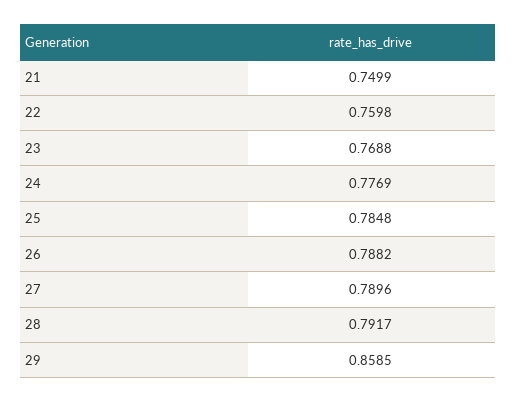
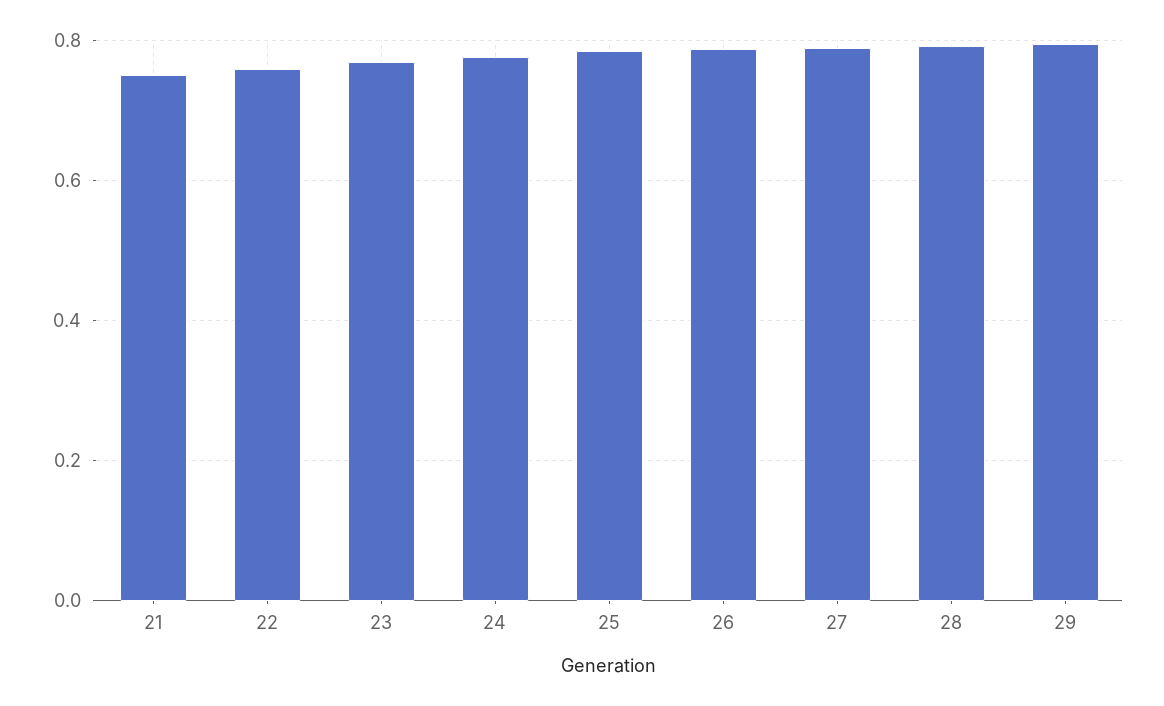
  {
    "21": 0.7499,
    "22": 0.7598,
    "23": 0.7688,
    "24": 0.7769,
    "25": 0.7848,
    "26": 0.7882,
    "27": 0.7896,
    "28": 0.7917,
-   "29": 0.8585
+   "29": 0.8
  }

